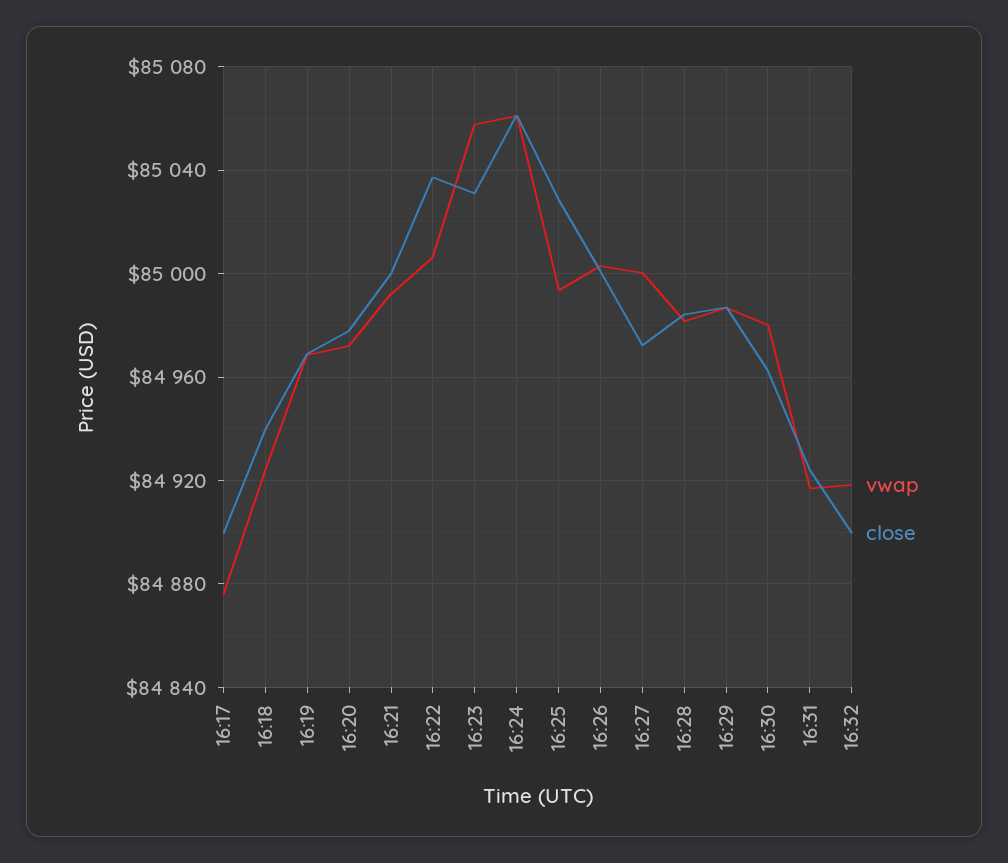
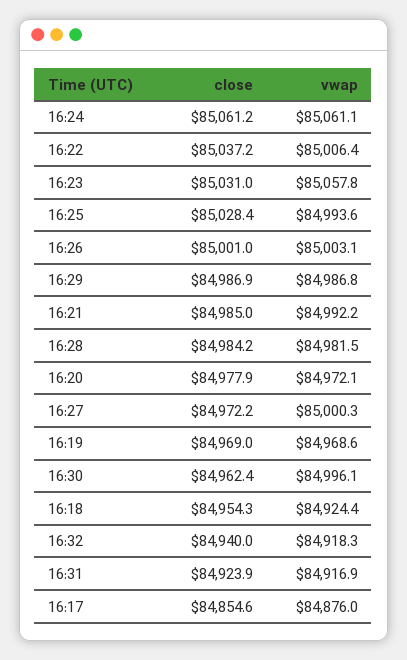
  {
    "vwap": {
      "16:17": 84876,
      "16:18": 84924.4,
      "16:19": 84968.6,
      "16:20": 84972.1,
      "16:21": 84992.2,
      "16:22": 85006.4,
      "16:23": 85057.8,
      "16:24": 85061.1,
      "16:25": 84993.6,
      "16:26": 85003.1,
      "16:27": 85000.3,
      "16:28": 84981.5,
      "16:29": 84986.8,
-     "16:30": 84980,
+     "16:30": 84996.1,
      "16:31": 84916.9,
      "16:32": 84918.3
    },
    "close": {
-     "16:17": 84900,
+     "16:17": 84854.6,
-     "16:18": 84940,
+     "16:18": 84954.3,
      "16:19": 84969,
      "16:20": 84977.9,
-     "16:21": 85000,
+     "16:21": 84985,
      "16:22": 85037.2,
      "16:23": 85031,
      "16:24": 85061.2,
      "16:25": 85028.4,
      "16:26": 85001,
      "16:27": 84972.2,
      "16:28": 84984.2,
      "16:29": 84986.9,
      "16:30": 84962.4,
      "16:31": 84923.9,
-     "16:32": 84900
+     "16:32": 84940
    }
  }

